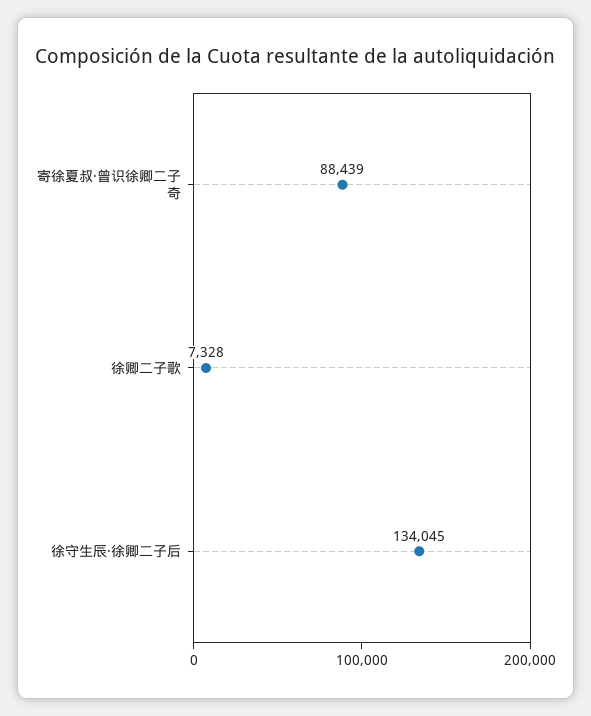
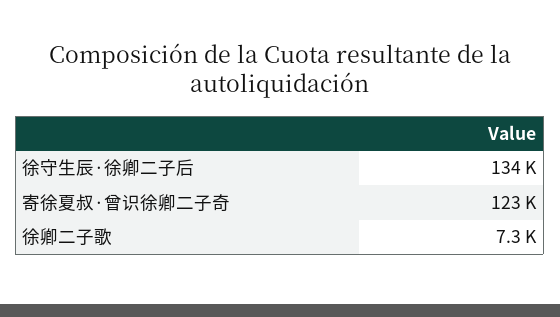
  {
-   "寄徐夏叔·曾识徐卿二子奇": 88439,
+   "寄徐夏叔·曾识徐卿二子奇": 123000,
    "徐卿二子歌": 7328,
    "徐守生辰·徐卿二子后": 134045
  }

